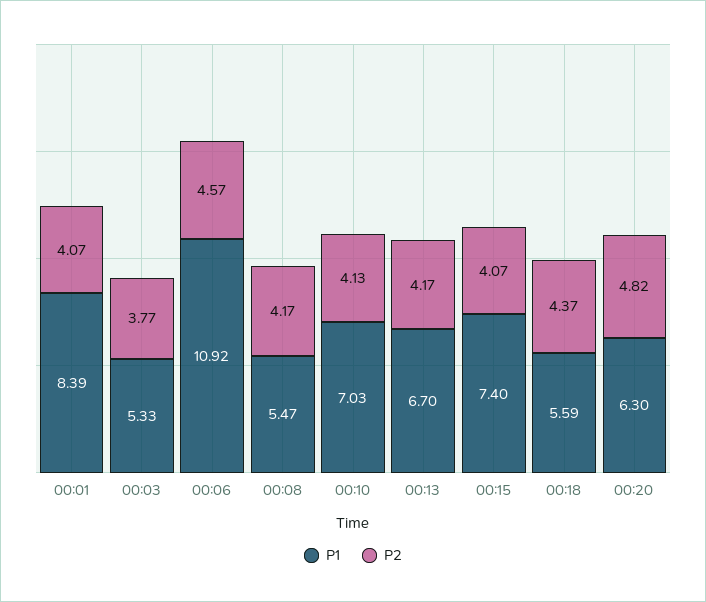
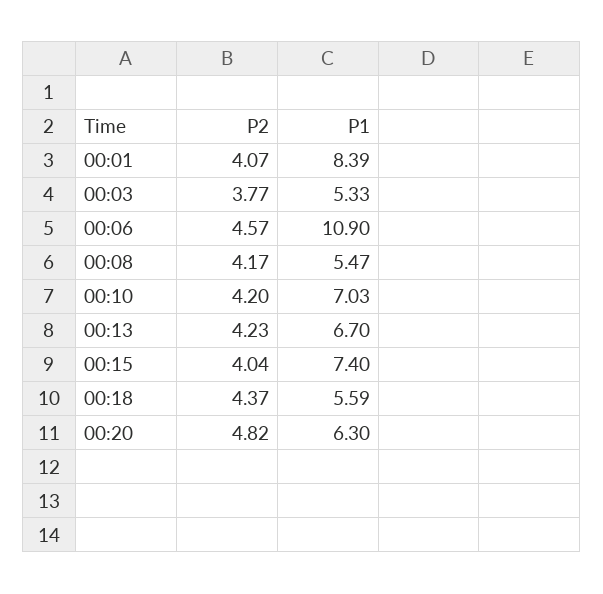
  {
    "P1": {
      "00:01": 8.39,
      "00:03": 5.33,
-     "00:06": 10.92,
+     "00:06": 10.9,
      "00:08": 5.47,
      "00:10": 7.03,
      "00:13": 6.7,
      "00:15": 7.4,
      "00:18": 5.59,
      "00:20": 6.3
    },
    "P2": {
      "00:01": 4.07,
      "00:03": 3.77,
      "00:06": 4.57,
      "00:08": 4.17,
-     "00:10": 4.13,
+     "00:10": 4.2,
-     "00:13": 4.17,
+     "00:13": 4.23,
-     "00:15": 4.07,
+     "00:15": 4.04,
      "00:18": 4.37,
      "00:20": 4.82
    }
  }

